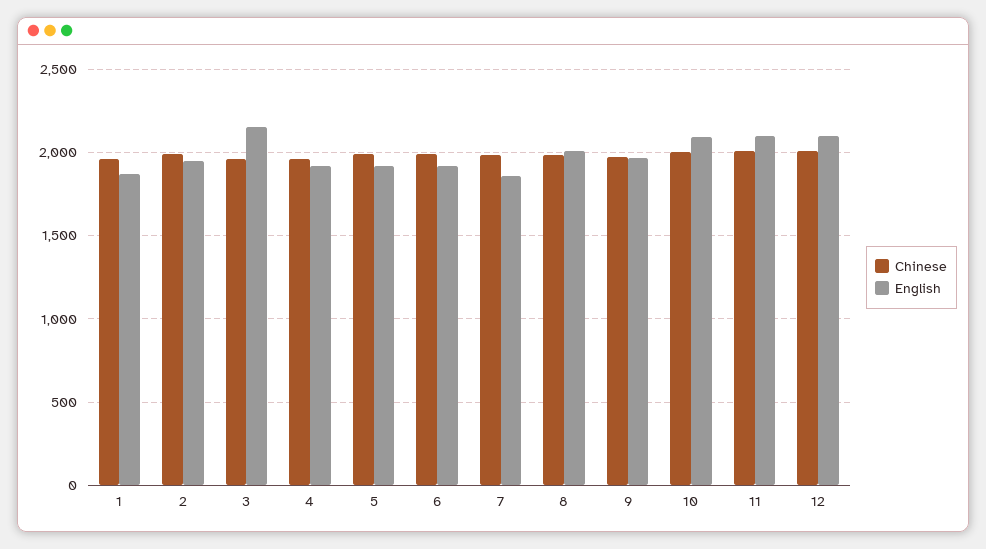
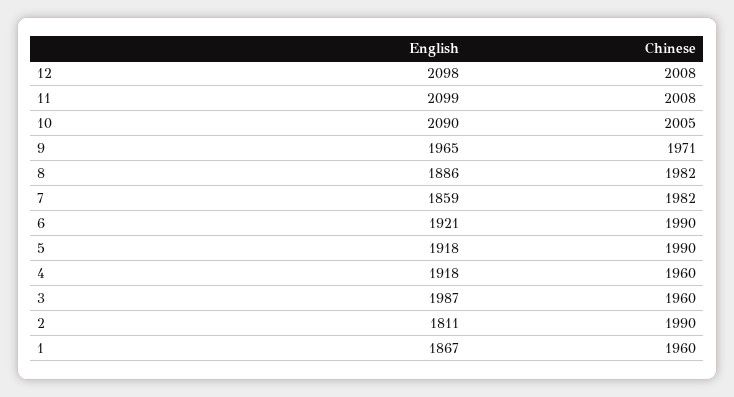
  {
    "Chinese": {
      "1": 1960,
      "2": 1990,
      "3": 1960,
      "4": 1960,
      "5": 1990,
      "6": 1990,
      "7": 1982,
      "8": 1982,
      "9": 1971,
      "10": 2005,
      "11": 2008,
      "12": 2008
    },
    "English": {
      "1": 1867,
-     "2": 1950,
+     "2": 1811,
-     "3": 2150,
+     "3": 1987,
      "4": 1918,
      "5": 1918,
      "6": 1921,
      "7": 1859,
-     "8": 2000,
+     "8": 1886,
      "9": 1965,
      "10": 2090,
      "11": 2099,
      "12": 2098
    }
  }

